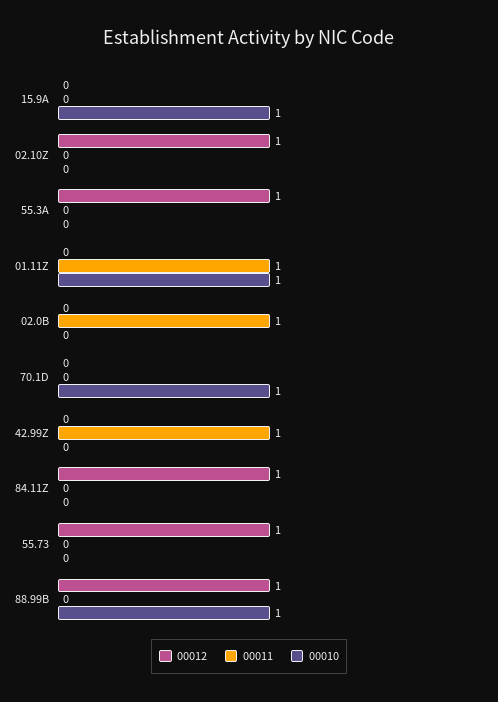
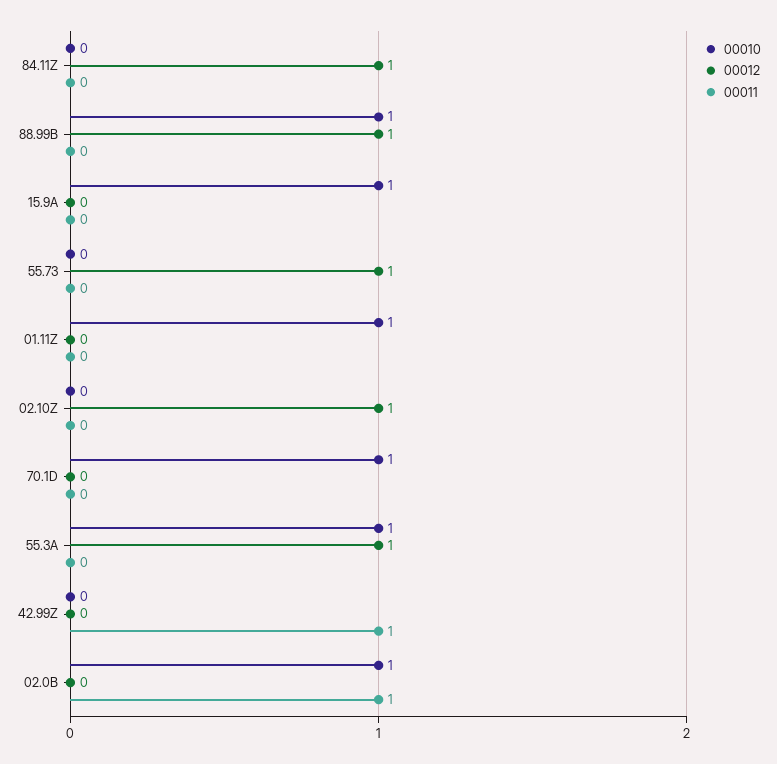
  {
    "00012": {
      "15.9A": 0,
      "02.10Z": 1,
      "55.3A": 1,
      "01.11Z": 0,
      "02.0B": 0,
      "70.1D": 0,
      "42.99Z": 0,
      "84.11Z": 1,
      "55.73": 1,
      "88.99B": 1
    },
    "00011": {
      "15.9A": 0,
      "02.10Z": 0,
      "55.3A": 0,
-     "01.11Z": 1,
+     "01.11Z": 0,
      "02.0B": 1,
      "70.1D": 0,
      "42.99Z": 1,
      "84.11Z": 0,
      "55.73": 0,
      "88.99B": 0
    },
    "00010": {
      "15.9A": 1,
      "02.10Z": 0,
-     "55.3A": 0,
+     "55.3A": 1,
      "01.11Z": 1,
-     "02.0B": 0,
+     "02.0B": 1,
      "70.1D": 1,
      "42.99Z": 0,
      "84.11Z": 0,
      "55.73": 0,
      "88.99B": 1
    }
  }

